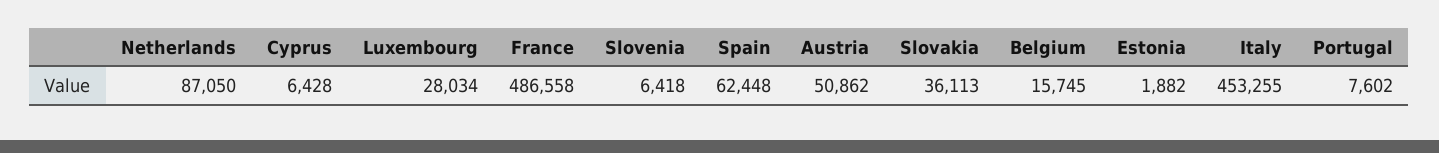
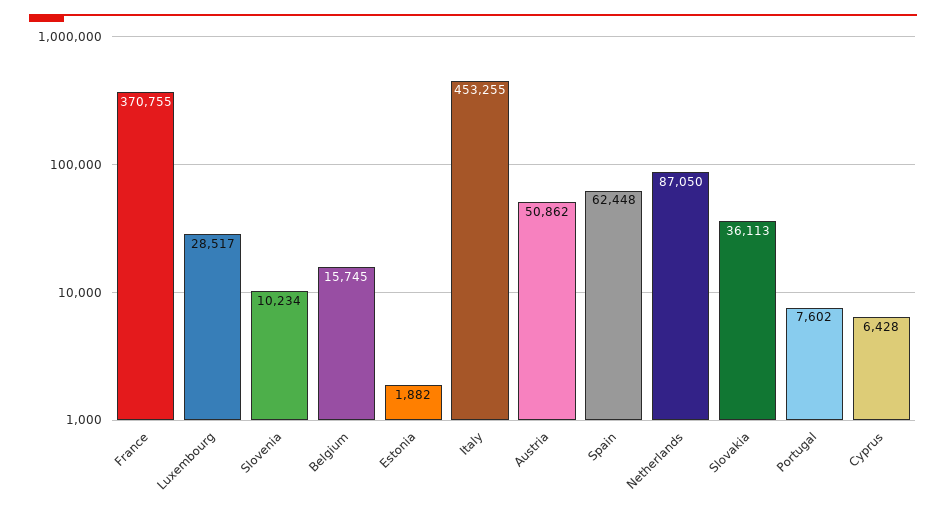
  {
    "Netherlands": 87050,
    "Cyprus": 6428,
-   "Luxembourg": 28034,
+   "Luxembourg": 28517,
-   "France": 486558,
+   "France": 370755,
-   "Slovenia": 6418,
+   "Slovenia": 10234,
    "Spain": 62448,
    "Austria": 50862,
    "Slovakia": 36113,
    "Belgium": 15745,
    "Estonia": 1882,
    "Italy": 453255,
    "Portugal": 7602
  }

